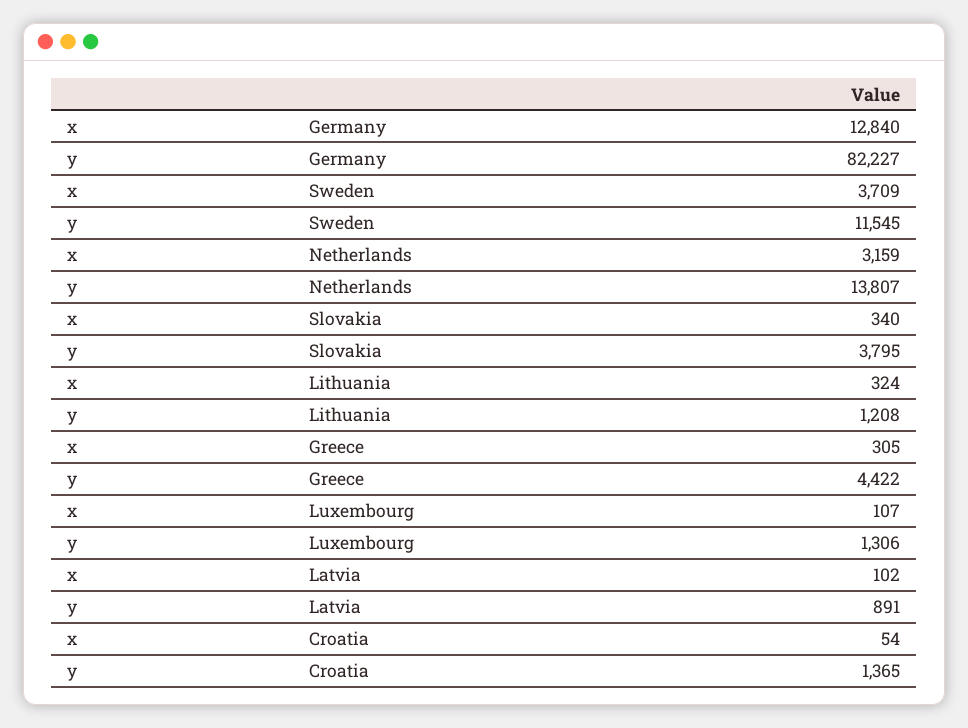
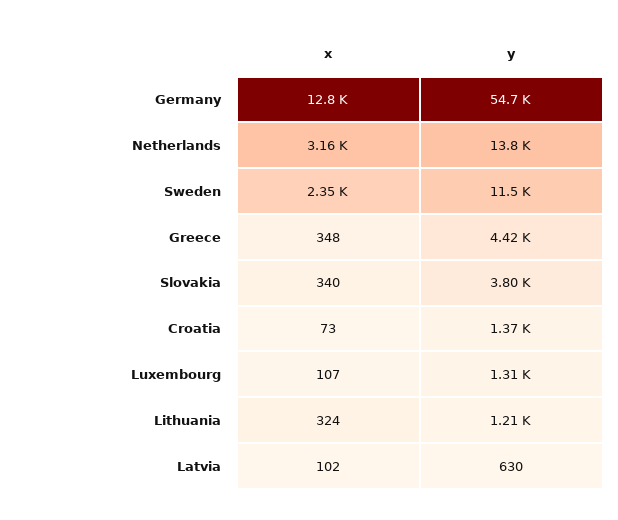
  {
    "x": {
      "Germany": 12840,
-     "Sweden": 3709,
+     "Sweden": 2350,
      "Netherlands": 3159,
      "Slovakia": 340,
      "Lithuania": 324,
-     "Greece": 305,
+     "Greece": 348,
      "Luxembourg": 107,
      "Latvia": 102,
-     "Croatia": 54
+     "Croatia": 73
    },
    "y": {
-     "Germany": 82227,
+     "Germany": 54700,
      "Sweden": 11545,
      "Netherlands": 13807,
      "Slovakia": 3795,
      "Lithuania": 1208,
      "Greece": 4422,
      "Luxembourg": 1306,
-     "Latvia": 891,
+     "Latvia": 630,
      "Croatia": 1365
    }
  }

